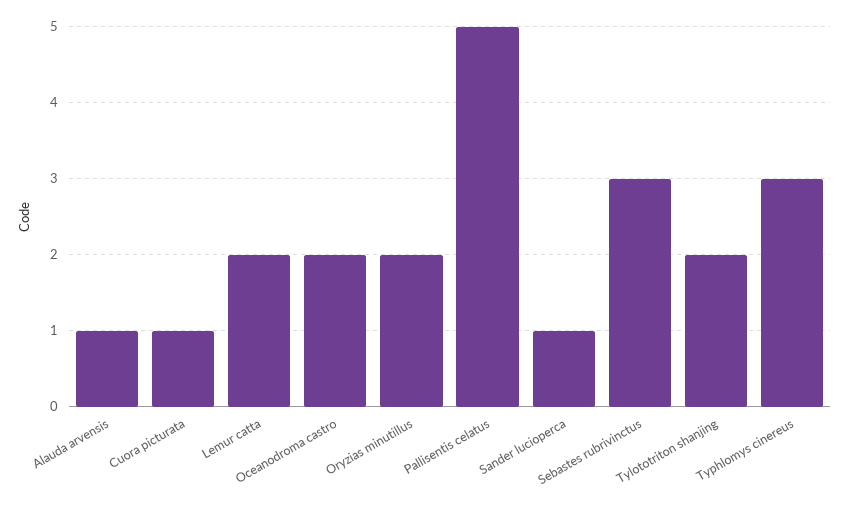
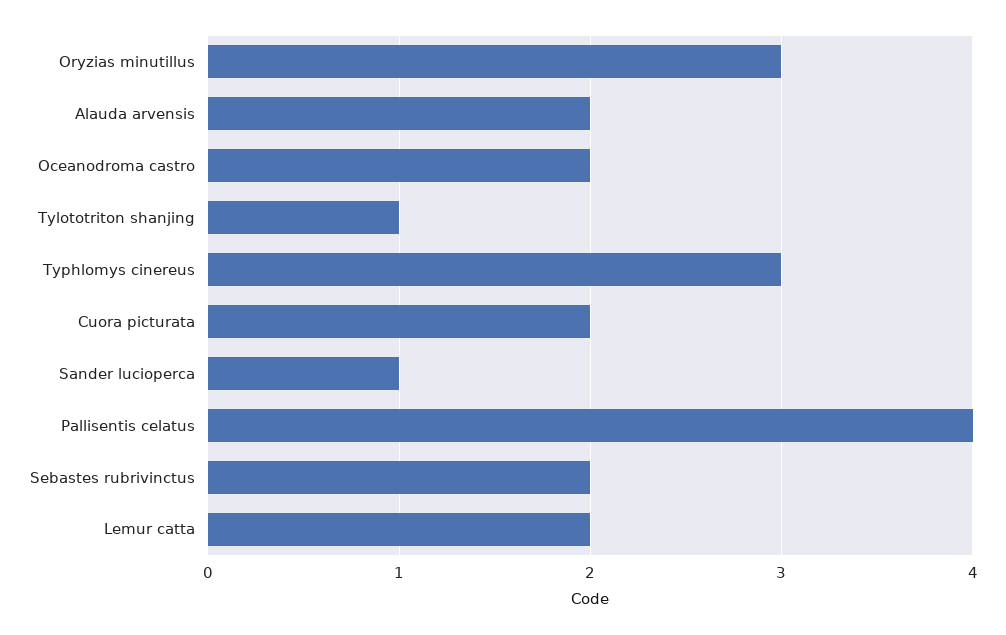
  {
-   "Alauda arvensis": 1,
+   "Alauda arvensis": 2,
-   "Cuora picturata": 1,
+   "Cuora picturata": 2,
    "Lemur catta": 2,
    "Oceanodroma castro": 2,
-   "Oryzias minutillus": 2,
+   "Oryzias minutillus": 3,
-   "Pallisentis celatus": 5,
+   "Pallisentis celatus": 4,
    "Sander lucioperca": 1,
-   "Sebastes rubrivinctus": 3,
+   "Sebastes rubrivinctus": 2,
-   "Tylototriton shanjing": 2,
+   "Tylototriton shanjing": 1,
    "Typhlomys cinereus": 3
  }

